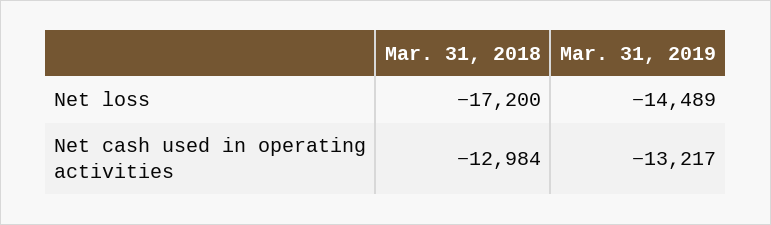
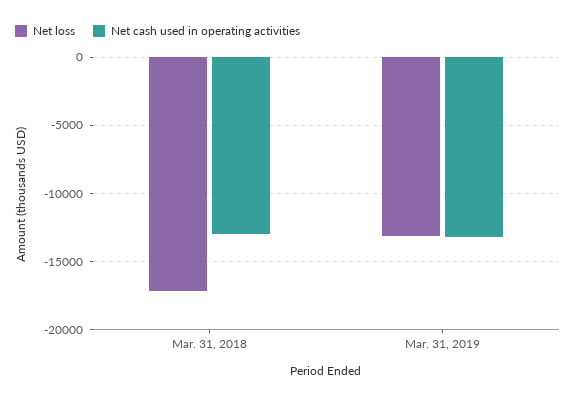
  {
    "Net loss": {
      "Mar. 31, 2018": -17200,
-     "Mar. 31, 2019": -14489
+     "Mar. 31, 2019": -13000
    },
    "Net cash used in operating activities": {
      "Mar. 31, 2018": -12984,
      "Mar. 31, 2019": -13217
    }
  }

